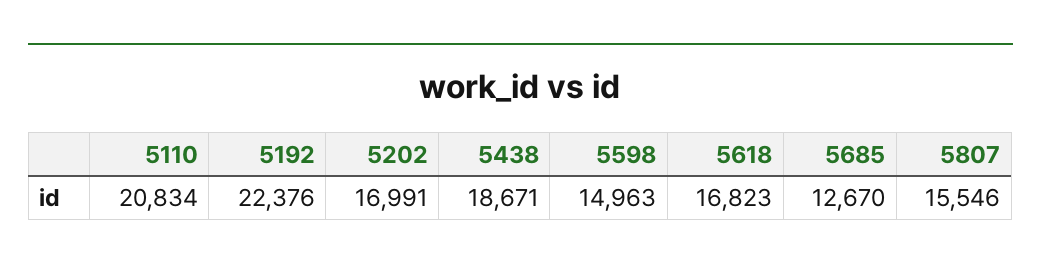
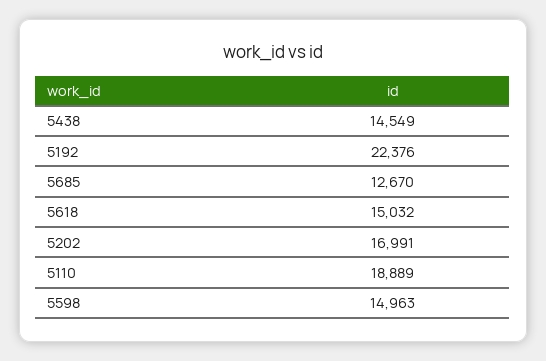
  {
-   "5110": 20834,
+   "5110": 18889,
    "5192": 22376,
    "5202": 16991,
-   "5438": 18671,
+   "5438": 14549,
    "5598": 14963,
-   "5618": 16823,
+   "5618": 15032,
-   "5685": 12670,
+   "5685": 12670
-   "5807": 15546
  }

